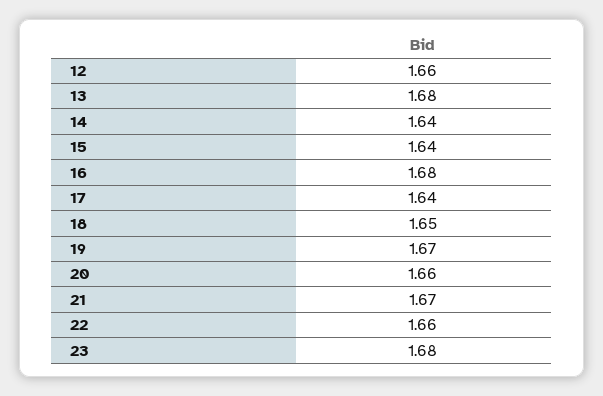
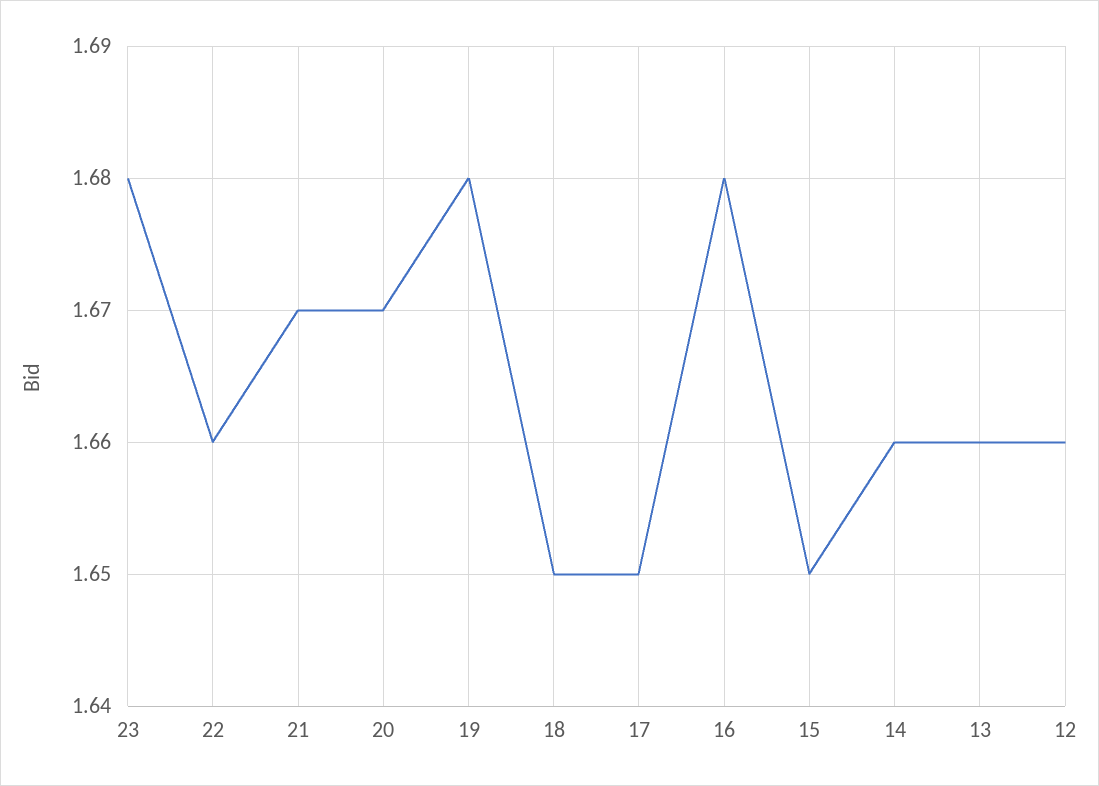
  {
    "12": 1.66,
-   "13": 1.68,
+   "13": 1.66,
-   "14": 1.64,
+   "14": 1.66,
-   "15": 1.64,
+   "15": 1.65,
    "16": 1.68,
-   "17": 1.64,
+   "17": 1.65,
    "18": 1.65,
-   "19": 1.67,
+   "19": 1.68,
-   "20": 1.66,
+   "20": 1.67,
    "21": 1.67,
    "22": 1.66,
    "23": 1.68
  }

